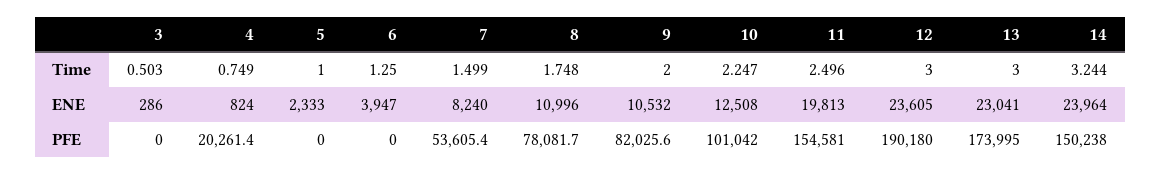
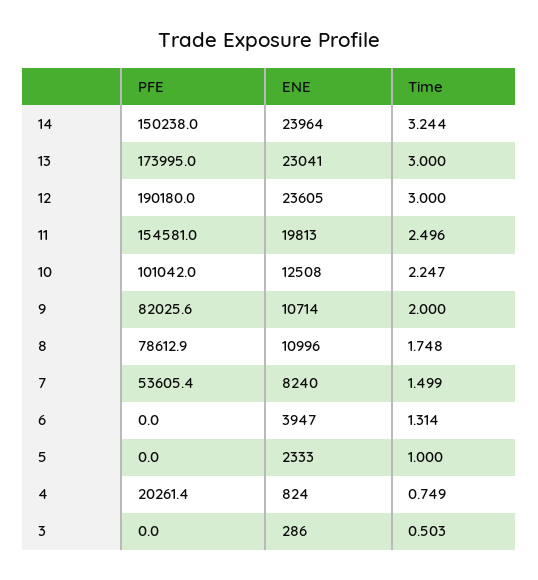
  {
    "3": {
      "Time": 0.503,
      "ENE": 286,
      "PFE": 0
    },
    "4": {
      "Time": 0.749,
      "ENE": 824,
      "PFE": 20261.4
    },
    "5": {
      "Time": 1,
      "ENE": 2333,
      "PFE": 0
    },
    "6": {
-     "Time": 1.25,
+     "Time": 1.314,
      "ENE": 3947,
      "PFE": 0
    },
    "7": {
      "Time": 1.499,
      "ENE": 8240,
      "PFE": 53605.4
    },
    "8": {
      "Time": 1.748,
      "ENE": 10996,
-     "PFE": 78081.7
+     "PFE": 78612.9
    },
    "9": {
      "Time": 2,
-     "ENE": 10532,
+     "ENE": 10714,
      "PFE": 82025.6
    },
    "10": {
      "Time": 2.247,
      "ENE": 12508,
      "PFE": 101042
    },
    "11": {
      "Time": 2.496,
      "ENE": 19813,
      "PFE": 154581
    },
    "12": {
      "Time": 3,
      "ENE": 23605,
      "PFE": 190180
    },
    "13": {
      "Time": 3,
      "ENE": 23041,
      "PFE": 173995
    },
    "14": {
      "Time": 3.244,
      "ENE": 23964,
      "PFE": 150238
    }
  }

